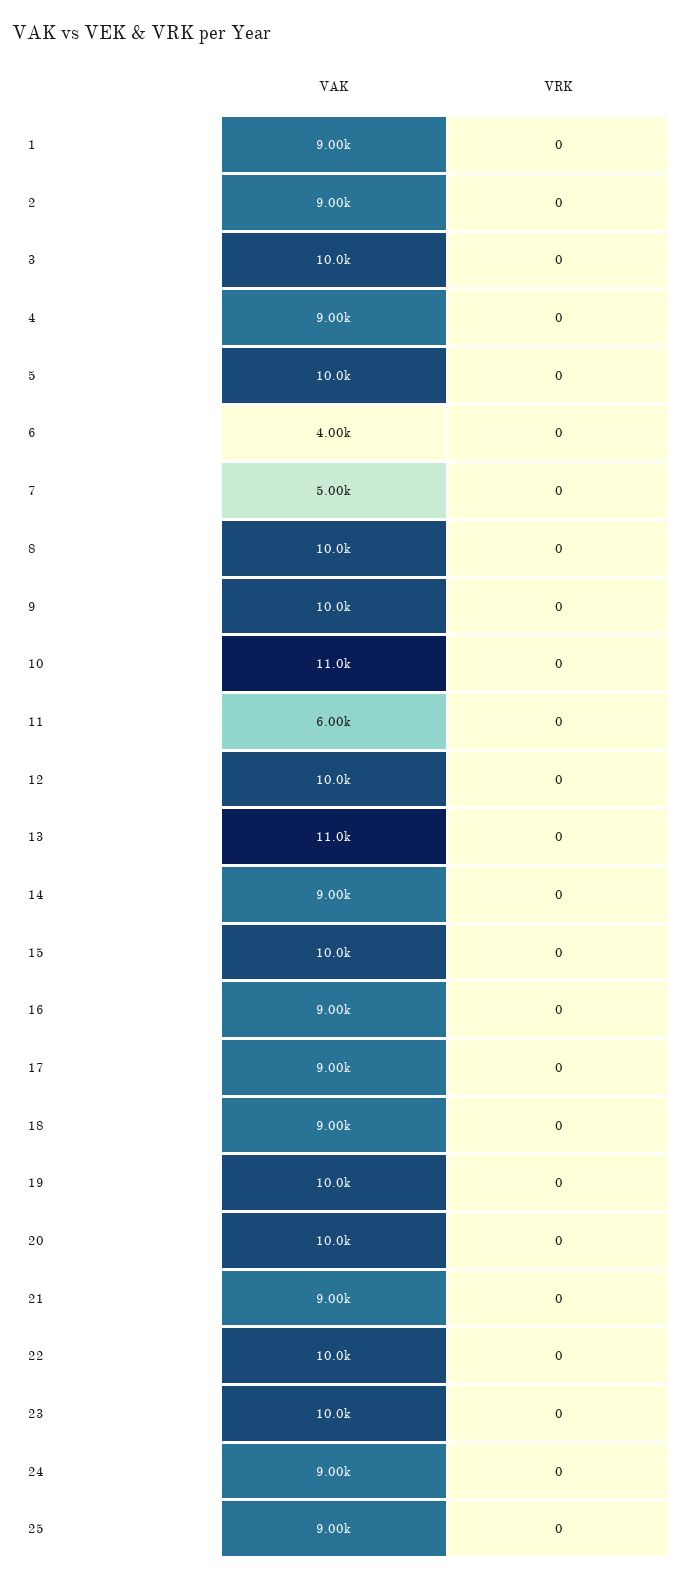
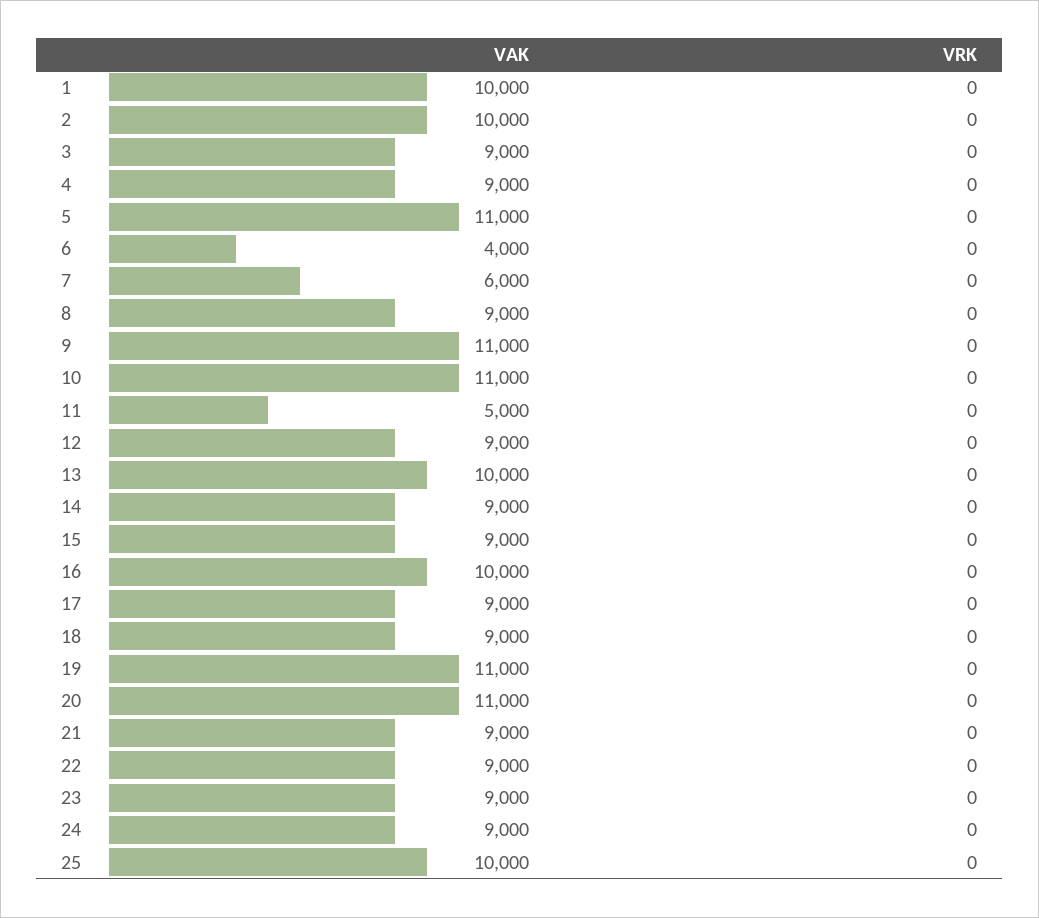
  {
    "VAK": {
-     "1": 9000,
+     "1": 10000,
-     "2": 9000,
+     "2": 10000,
-     "3": 10000,
+     "3": 9000,
      "4": 9000,
-     "5": 10000,
+     "5": 11000,
      "6": 4000,
-     "7": 5000,
+     "7": 6000,
-     "8": 10000,
+     "8": 9000,
-     "9": 10000,
+     "9": 11000,
      "10": 11000,
-     "11": 6000,
+     "11": 5000,
-     "12": 10000,
+     "12": 9000,
-     "13": 11000,
+     "13": 10000,
      "14": 9000,
-     "15": 10000,
+     "15": 9000,
-     "16": 9000,
+     "16": 10000,
      "17": 9000,
      "18": 9000,
-     "19": 10000,
+     "19": 11000,
-     "20": 10000,
+     "20": 11000,
      "21": 9000,
-     "22": 10000,
+     "22": 9000,
-     "23": 10000,
+     "23": 9000,
      "24": 9000,
-     "25": 9000
+     "25": 10000
    },
    "VRK": {
      "1": 0,
      "2": 0,
      "3": 0,
      "4": 0,
      "5": 0,
      "6": 0,
      "7": 0,
      "8": 0,
      "9": 0,
      "10": 0,
      "11": 0,
      "12": 0,
      "13": 0,
      "14": 0,
      "15": 0,
      "16": 0,
      "17": 0,
      "18": 0,
      "19": 0,
      "20": 0,
      "21": 0,
      "22": 0,
      "23": 0,
      "24": 0,
      "25": 0
    }
  }

